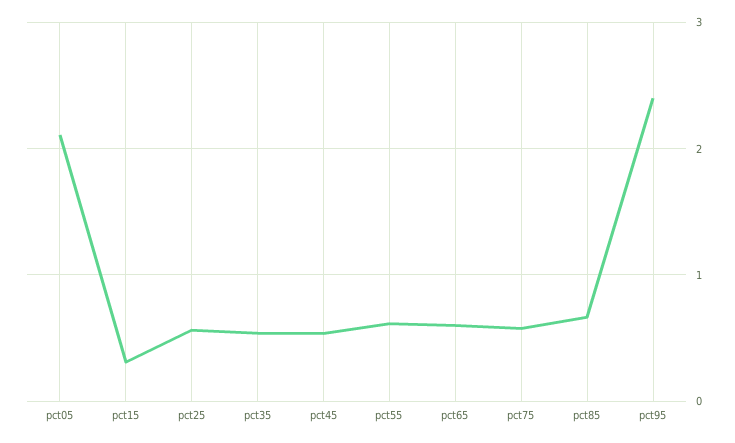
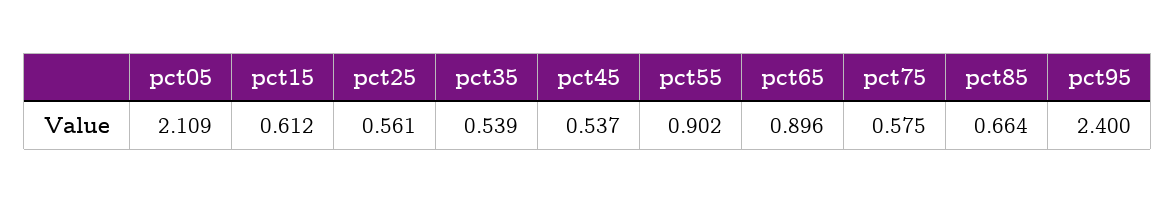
  {
    "pct05": 2.109,
-   "pct15": 0.3,
+   "pct15": 0.612,
    "pct25": 0.561,
    "pct35": 0.539,
    "pct45": 0.537,
-   "pct55": 0.6,
+   "pct55": 0.902,
-   "pct65": 0.6,
+   "pct65": 0.896,
    "pct75": 0.575,
    "pct85": 0.664,
    "pct95": 2.4
  }

